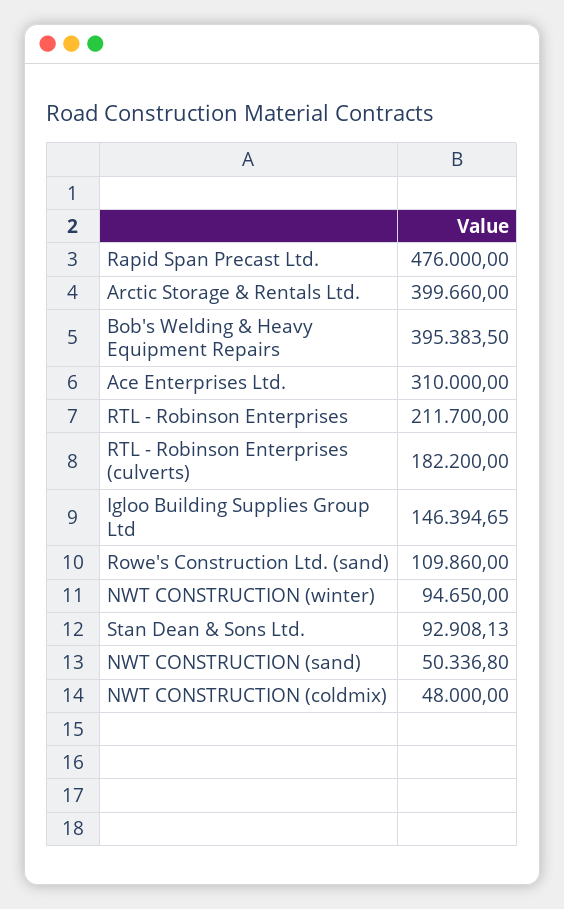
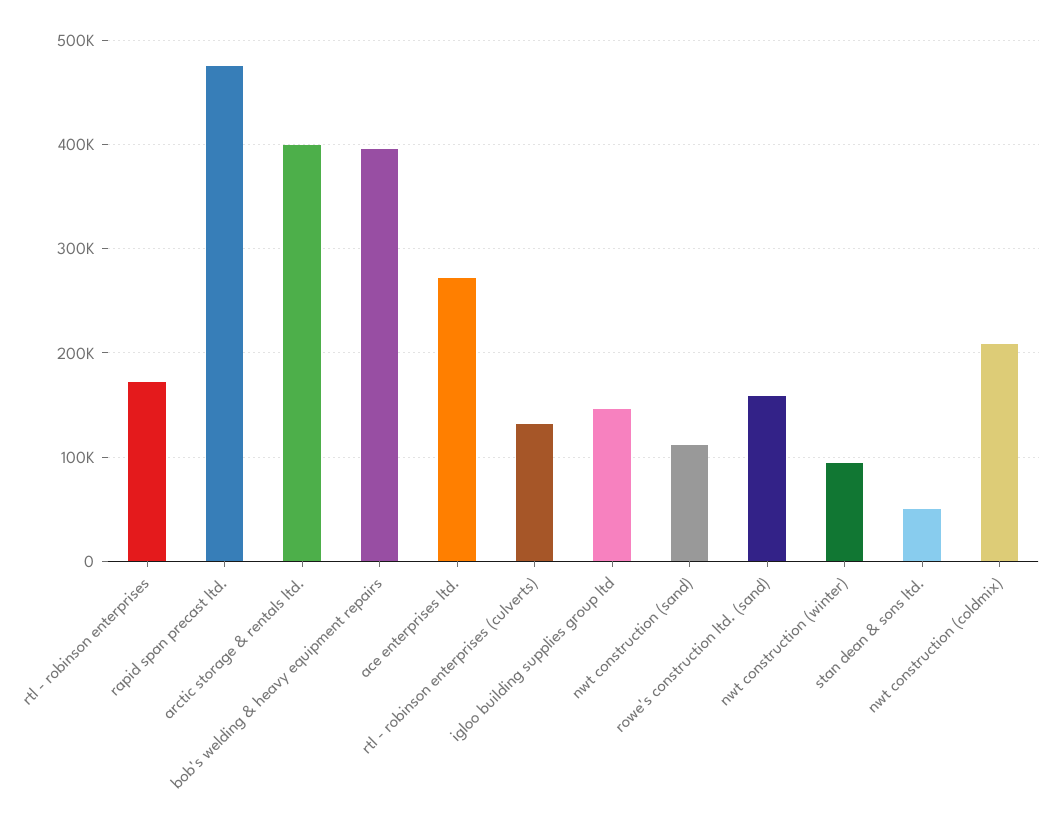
  {
    "Rapid Span Precast Ltd.": 476000,
    "Arctic Storage & Rentals Ltd.": 399660,
    "Bob's Welding & Heavy Equipment Repairs": 395383.5,
-   "Ace Enterprises Ltd.": 310000,
+   "Ace Enterprises Ltd.": 270000,
-   "RTL - Robinson Enterprises": 211700,
+   "RTL - Robinson Enterprises": 170000,
-   "RTL - Robinson Enterprises (culverts)": 182200,
+   "RTL - Robinson Enterprises (culverts)": 130000,
    "Igloo Building Supplies Group Ltd": 146394.65,
-   "Rowe's Construction Ltd. (sand)": 109860,
+   "Rowe's Construction Ltd. (sand)": 160000,
    "NWT CONSTRUCTION (winter)": 94650,
-   "Stan Dean & Sons Ltd.": 92908.13,
+   "Stan Dean & Sons Ltd.": 50000,
-   "NWT CONSTRUCTION (sand)": 50336.8,
+   "NWT CONSTRUCTION (sand)": 110000,
-   "NWT CONSTRUCTION (coldmix)": 48000
+   "NWT CONSTRUCTION (coldmix)": 210000
  }

